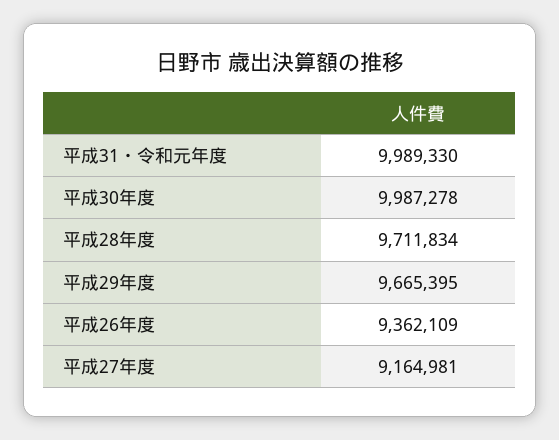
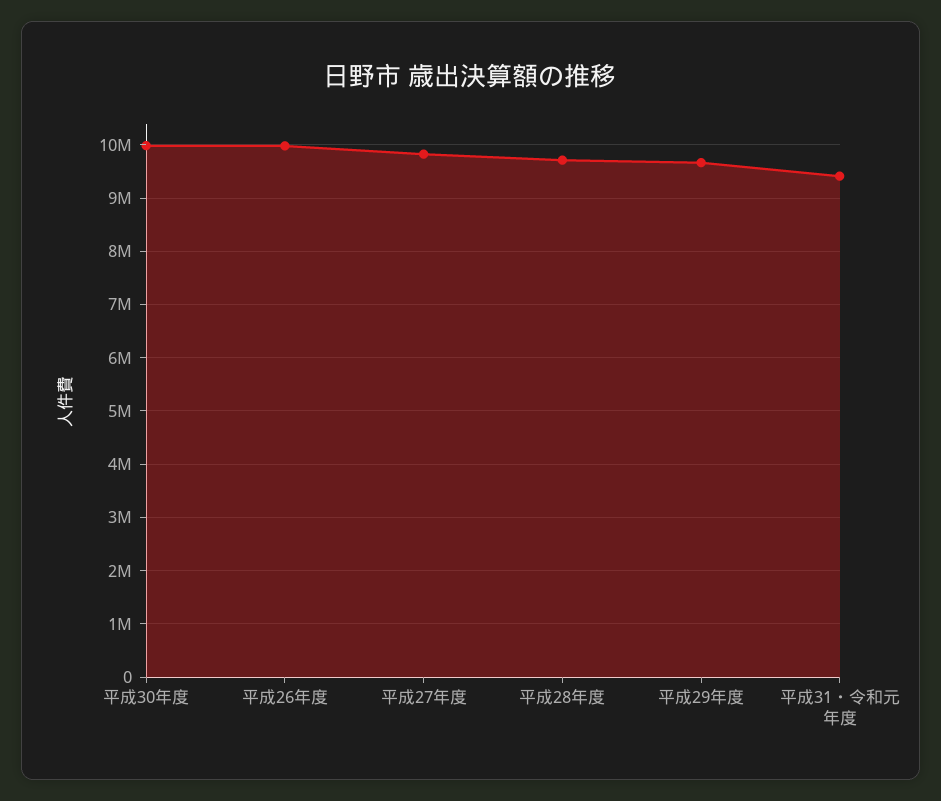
  {
-   "平成31・令和元年度": 9989330,
+   "平成31・令和元年度": 9400000,
    "平成30年度": 9987278,
    "平成28年度": 9711834,
    "平成29年度": 9665395,
-   "平成26年度": 9362109,
+   "平成26年度": 10000000,
-   "平成27年度": 9164981
+   "平成27年度": 9800000
  }

